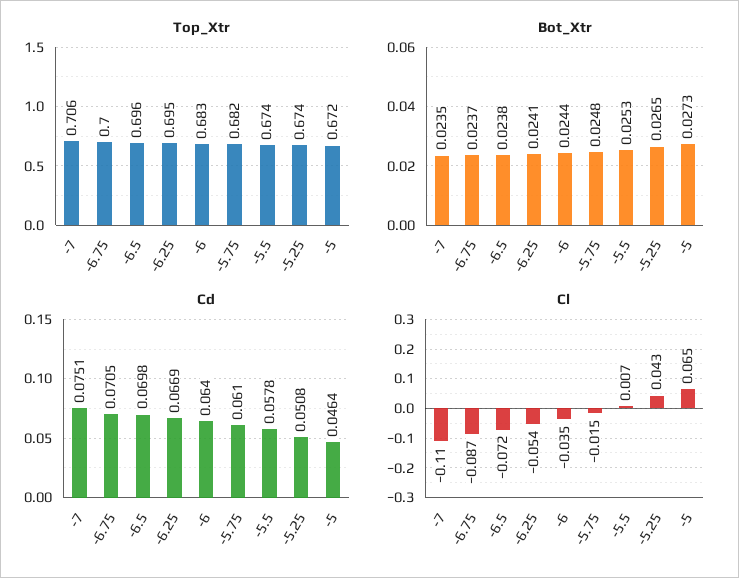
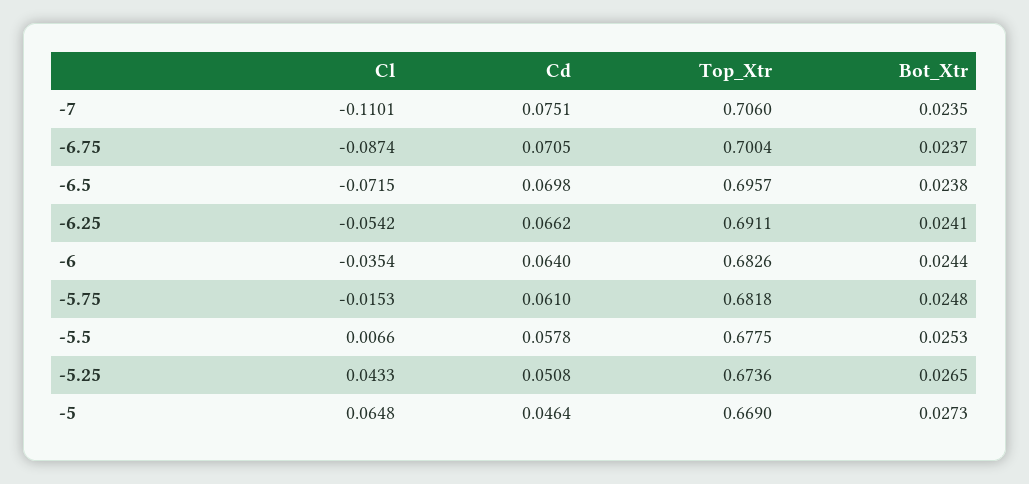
  {
    "Top_Xtr": {
      "-7": 0.706,
      "-6.75": 0.7004,
      "-6.5": 0.6957,
-     "-6.25": 0.695,
+     "-6.25": 0.6911,
      "-6": 0.6826,
      "-5.75": 0.6818,
-     "-5.5": 0.674,
+     "-5.5": 0.6775,
      "-5.25": 0.6736,
-     "-5": 0.672
+     "-5": 0.669
    },
    "Bot_Xtr": {
      "-7": 0.0235,
      "-6.75": 0.0237,
      "-6.5": 0.0238,
      "-6.25": 0.0241,
      "-6": 0.0244,
      "-5.75": 0.0248,
      "-5.5": 0.0253,
      "-5.25": 0.0265,
      "-5": 0.0273
    },
    "Cd": {
      "-7": 0.0751,
      "-6.75": 0.0705,
      "-6.5": 0.0698,
-     "-6.25": 0.0669,
+     "-6.25": 0.0662,
      "-6": 0.064,
      "-5.75": 0.061,
      "-5.5": 0.0578,
      "-5.25": 0.0508,
      "-5": 0.0464
    },
    "Cl": {
      "-7": -0.1101,
      "-6.75": -0.0874,
      "-6.5": -0.0715,
      "-6.25": -0.0542,
      "-6": -0.0354,
      "-5.75": -0.0153,
      "-5.5": 0.0066,
      "-5.25": 0.0433,
      "-5": 0.0648
    }
  }

